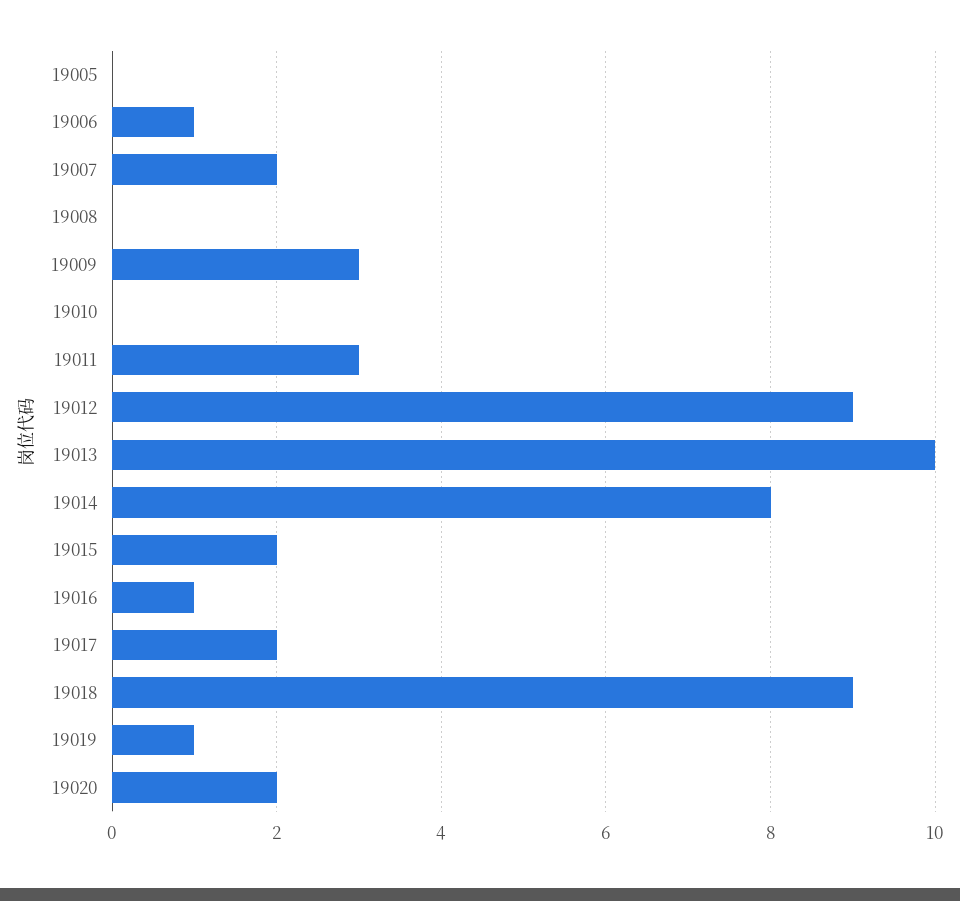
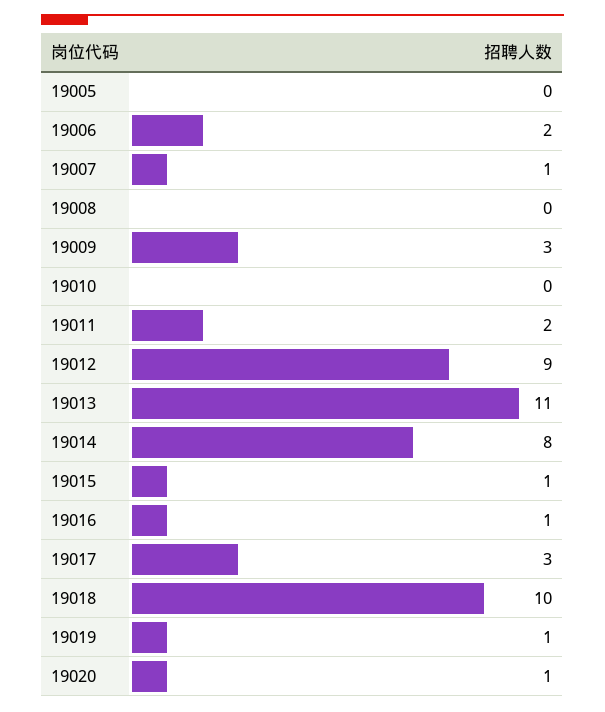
  {
    "19005": 0,
-   "19006": 1,
+   "19006": 2,
-   "19007": 2,
+   "19007": 1,
    "19008": 0,
    "19009": 3,
    "19010": 0,
-   "19011": 3,
+   "19011": 2,
    "19012": 9,
-   "19013": 10,
+   "19013": 11,
    "19014": 8,
-   "19015": 2,
+   "19015": 1,
    "19016": 1,
-   "19017": 2,
+   "19017": 3,
-   "19018": 9,
+   "19018": 10,
    "19019": 1,
-   "19020": 2
+   "19020": 1
  }

